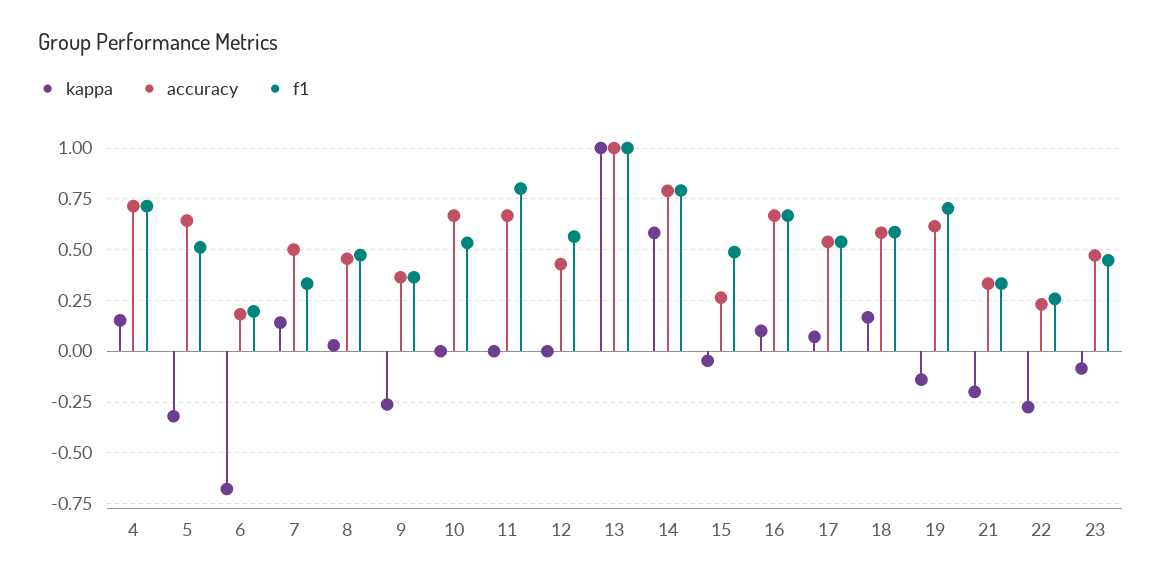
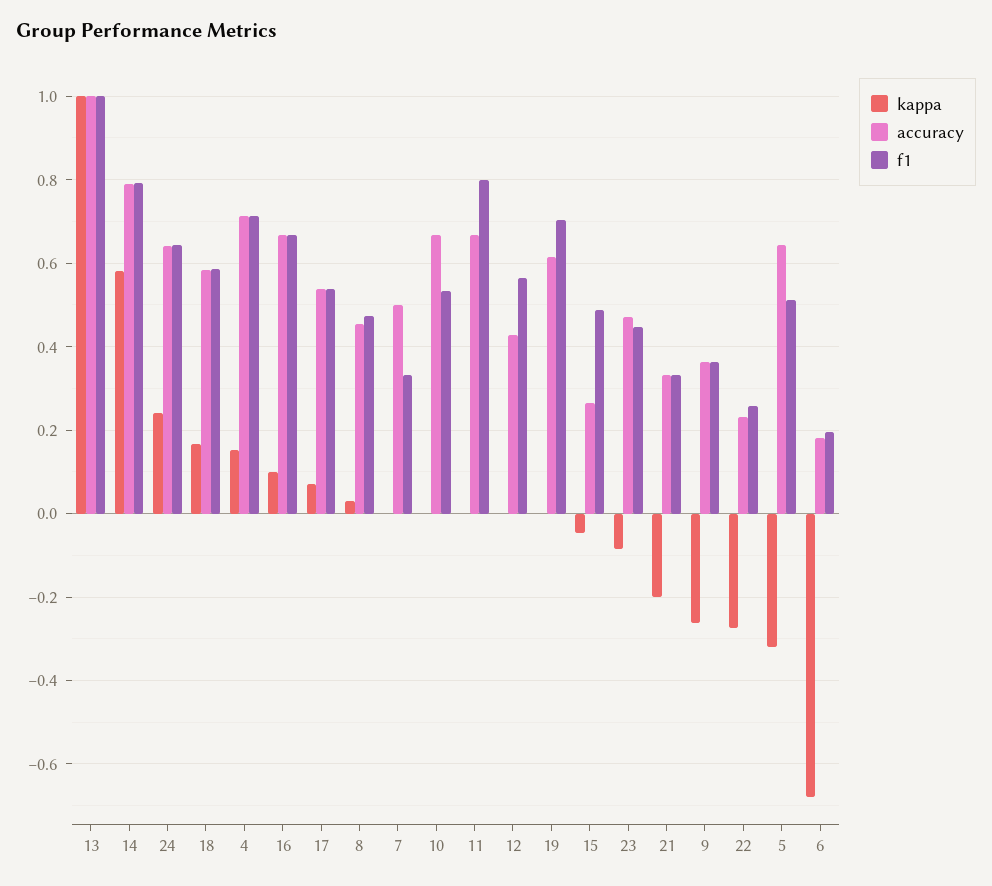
  {
    "kappa": {
      "4": 0.16,
      "5": -0.32,
      "6": -0.68,
-     "7": 0.15,
+     "7": 0,
      "8": 0.02,
      "9": -0.26,
      "10": 0,
      "11": 0,
      "12": 0,
      "13": 1,
      "14": 0.58,
      "15": -0.04,
      "16": 0.1,
      "17": 0.08,
      "18": 0.16,
-     "19": -0.15,
+     "19": 0,
      "21": -0.2,
      "22": -0.28,
-     "23": -0.08
+     "23": -0.08,
+     "24": 0.24
    },
    "accuracy": {
      "4": 0.72,
      "5": 0.64,
      "6": 0.18,
      "7": 0.5,
      "8": 0.46,
      "9": 0.36,
      "10": 0.66,
      "11": 0.66,
      "12": 0.42,
      "13": 1,
      "14": 0.78,
      "15": 0.26,
      "16": 0.66,
      "17": 0.54,
      "18": 0.58,
      "19": 0.62,
      "21": 0.34,
      "22": 0.24,
-     "23": 0.48
+     "23": 0.48,
+     "24": 0.64
    },
    "f1": {
      "4": 0.72,
      "5": 0.52,
      "6": 0.2,
      "7": 0.34,
      "8": 0.48,
      "9": 0.36,
      "10": 0.54,
      "11": 0.8,
      "12": 0.56,
      "13": 1,
      "14": 0.8,
      "15": 0.48,
      "16": 0.66,
      "17": 0.54,
      "18": 0.58,
      "19": 0.7,
      "21": 0.34,
      "22": 0.26,
-     "23": 0.44
+     "23": 0.44,
+     "24": 0.64
    }
  }

